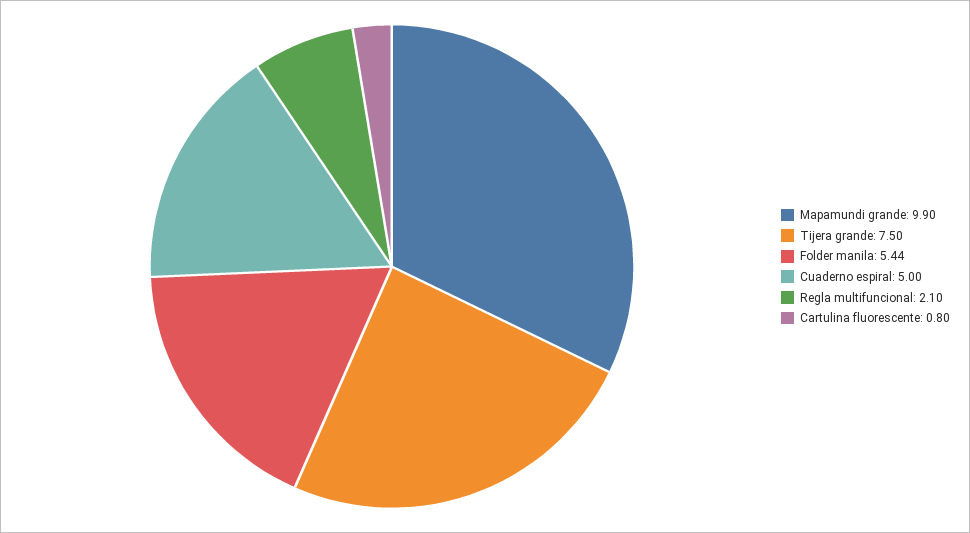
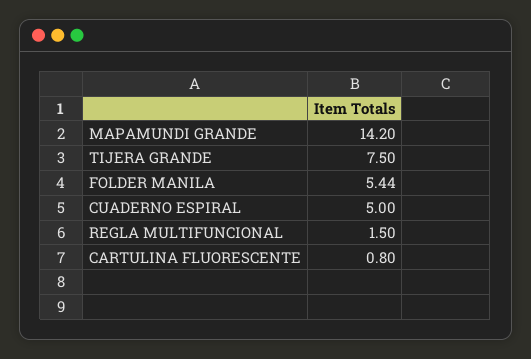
  {
-   "Mapamundi grande": 9.9,
+   "Mapamundi grande": 14.2,
    "Tijera grande": 7.5,
    "Folder manila": 5.44,
    "Cuaderno espiral": 5,
-   "Regla multifuncional": 2.1,
+   "Regla multifuncional": 1.5,
    "Cartulina fluorescente": 0.8
  }

